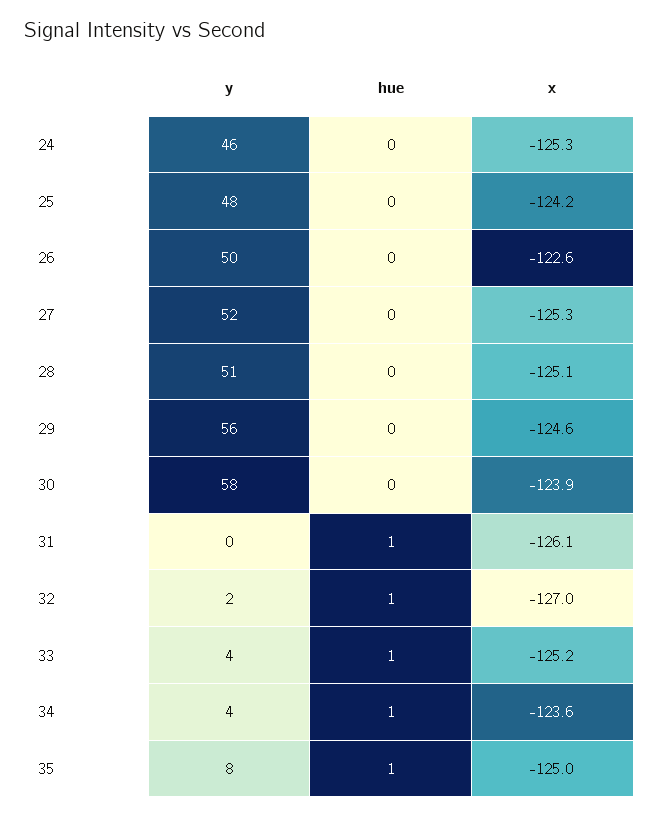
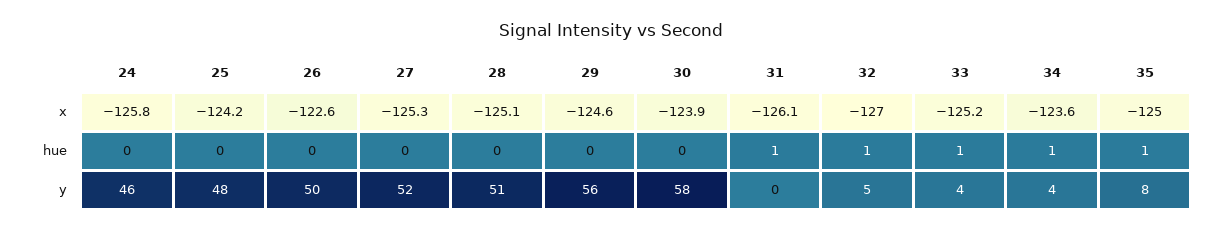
  {
    "y": {
      "24": 46,
      "25": 48,
      "26": 50,
      "27": 52,
      "28": 51,
      "29": 56,
      "30": 58,
      "31": 0,
-     "32": 2,
+     "32": 5,
      "33": 4,
      "34": 4,
      "35": 8
    },
    "hue": {
      "24": 0,
      "25": 0,
      "26": 0,
      "27": 0,
      "28": 0,
      "29": 0,
      "30": 0,
      "31": 1,
      "32": 1,
      "33": 1,
      "34": 1,
      "35": 1
    },
    "x": {
-     "24": -125.3,
+     "24": -125.8,
      "25": -124.2,
      "26": -122.6,
      "27": -125.3,
      "28": -125.1,
      "29": -124.6,
      "30": -123.9,
      "31": -126.1,
      "32": -127,
      "33": -125.2,
      "34": -123.6,
      "35": -125
    }
  }

